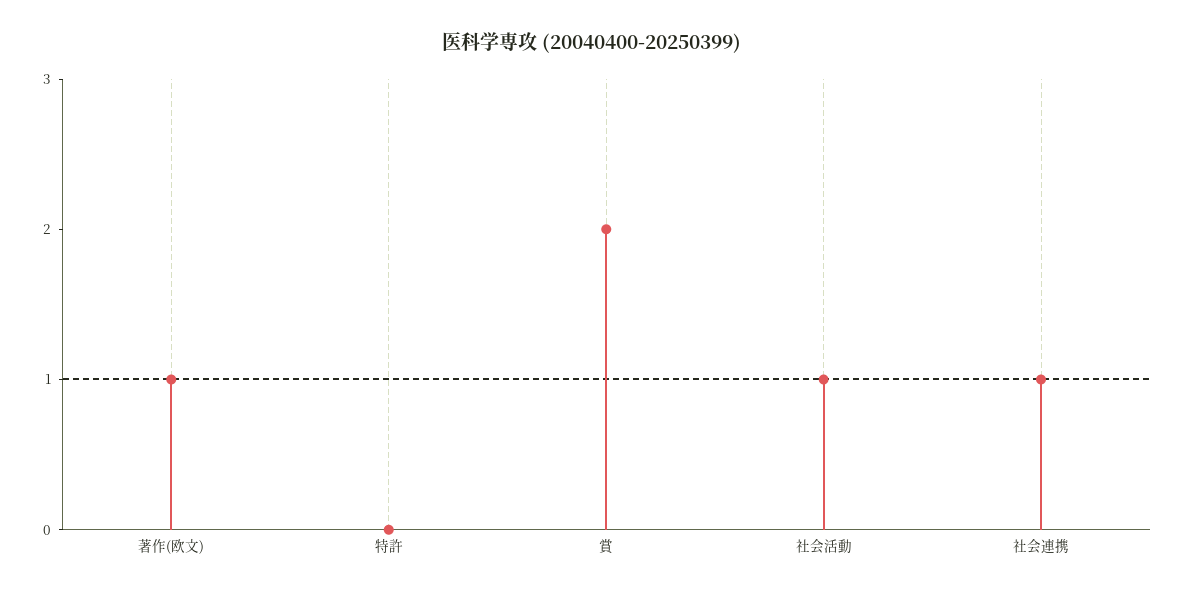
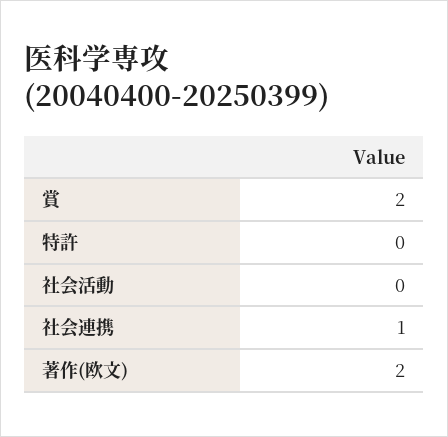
  {
-   "著作(欧文)": 1,
+   "著作(欧文)": 2,
    "特許": 0,
    "賞": 2,
-   "社会活動": 1,
+   "社会活動": 0,
    "社会連携": 1
  }

